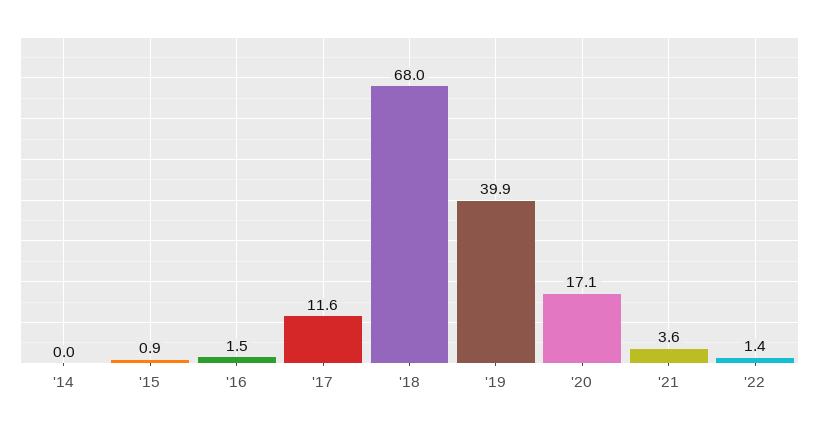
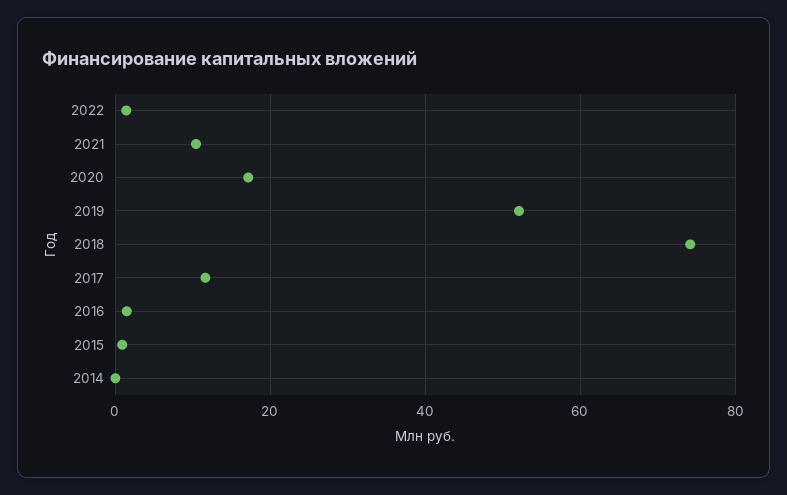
  {
    "'14": 0,
    "'15": 0.9,
    "'16": 1.5,
    "'17": 11.6,
-   "'18": 68,
+   "'18": 74,
-   "'19": 39.9,
+   "'19": 52,
    "'20": 17.1,
-   "'21": 3.6,
+   "'21": 10,
    "'22": 1.4
  }

